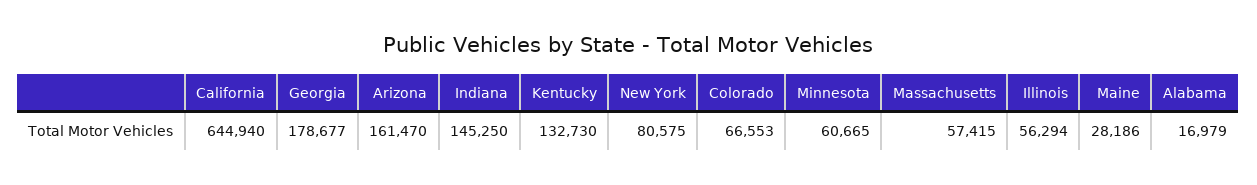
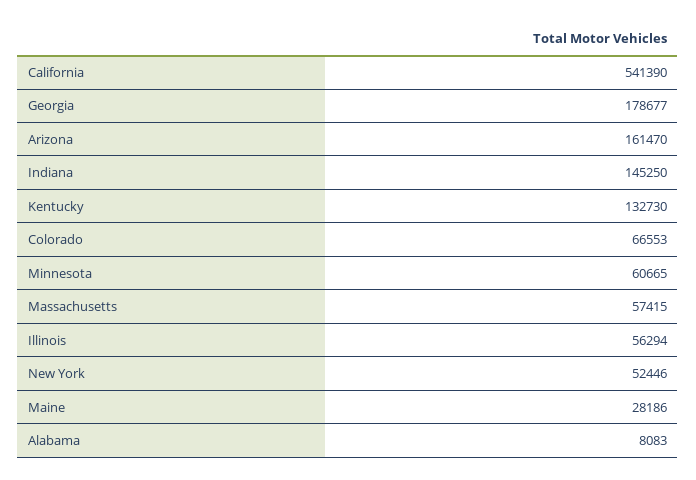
  {
-   "California": 644940,
+   "California": 541390,
    "Georgia": 178677,
    "Arizona": 161470,
    "Indiana": 145250,
    "Kentucky": 132730,
-   "New York": 80575,
+   "New York": 52446,
    "Colorado": 66553,
    "Minnesota": 60665,
    "Massachusetts": 57415,
    "Illinois": 56294,
    "Maine": 28186,
-   "Alabama": 16979
+   "Alabama": 8083
  }

